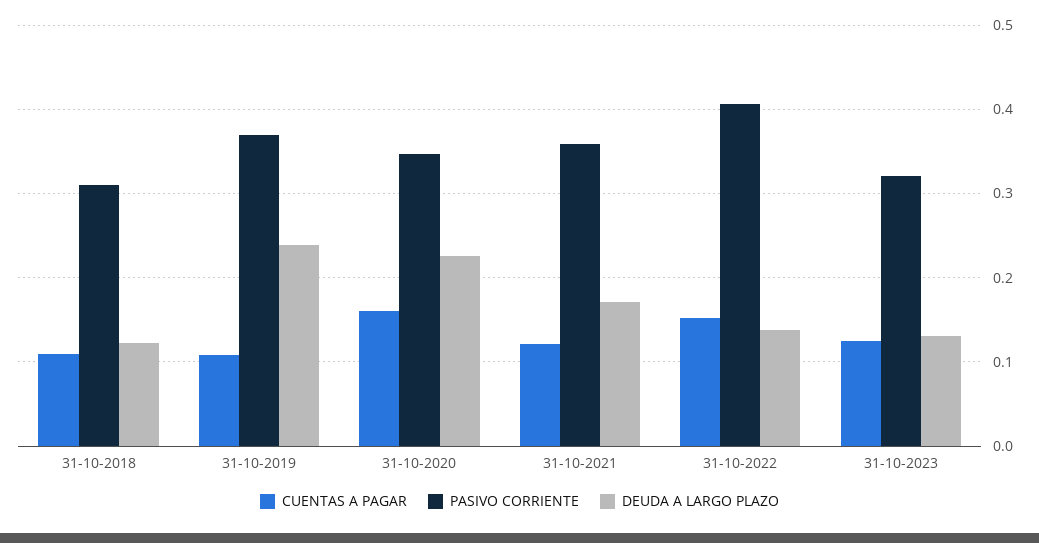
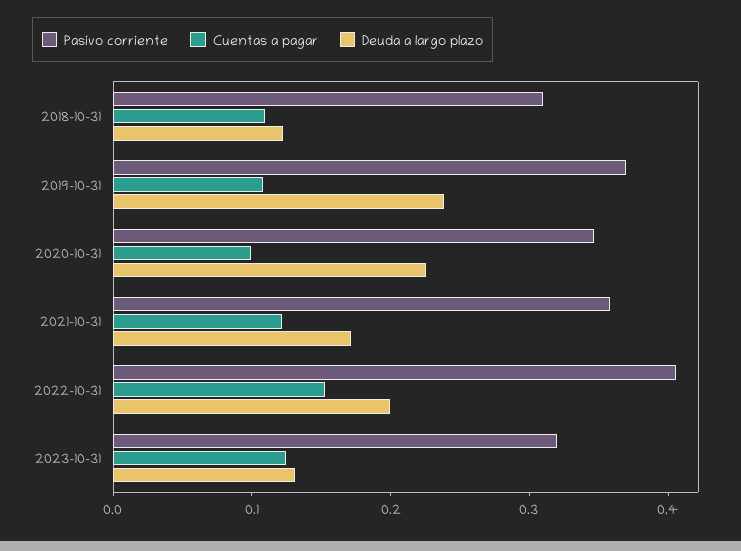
  {
    "CUENTAS A PAGAR": {
      "31-10-2018": 0.11,
      "31-10-2019": 0.11,
-     "31-10-2020": 0.16,
+     "31-10-2020": 0.1,
      "31-10-2021": 0.12,
      "31-10-2022": 0.15,
      "31-10-2023": 0.12
    },
    "PASIVO CORRIENTE": {
      "31-10-2018": 0.31,
      "31-10-2019": 0.37,
      "31-10-2020": 0.35,
      "31-10-2021": 0.36,
      "31-10-2022": 0.41,
      "31-10-2023": 0.32
    },
    "DEUDA A LARGO PLAZO": {
      "31-10-2018": 0.12,
      "31-10-2019": 0.24,
      "31-10-2020": 0.23,
      "31-10-2021": 0.17,
-     "31-10-2022": 0.14,
+     "31-10-2022": 0.2,
      "31-10-2023": 0.13
    }
  }

